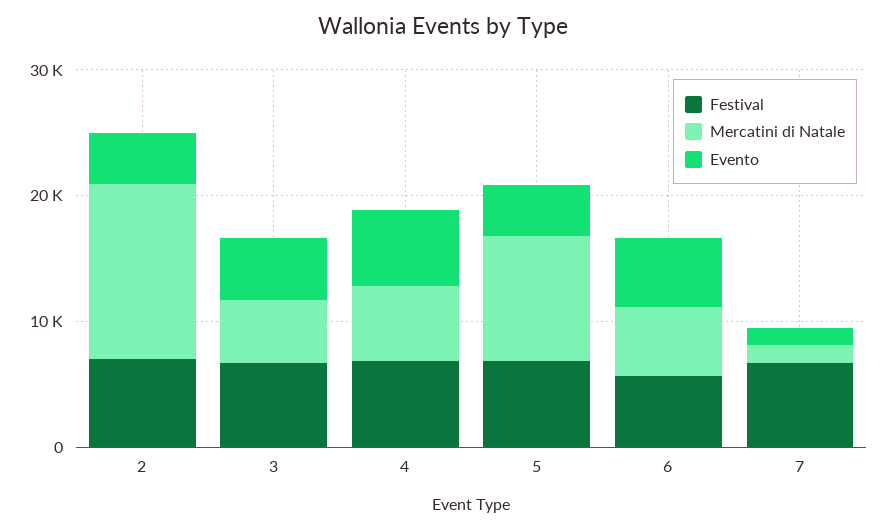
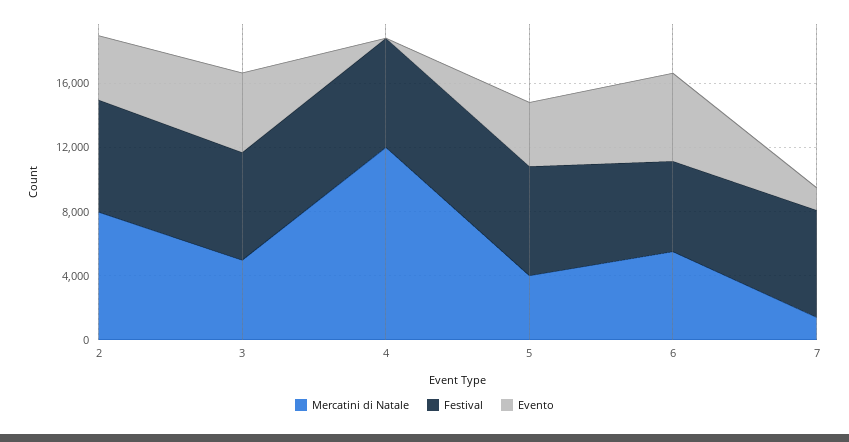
  {
    "Festival": {
      "2": 7000,
      "3": 7000,
      "4": 7000,
      "5": 7000,
      "6": 6000,
      "7": 7000
    },
    "Mercatini di Natale": {
-     "2": 14000,
+     "2": 8000,
      "3": 5000,
-     "4": 6000,
+     "4": 12000,
-     "5": 10000,
+     "5": 4000,
      "6": 6000,
      "7": 1000
    },
    "Evento": {
      "2": 4000,
      "3": 5000,
-     "4": 6000,
+     "4": 0,
      "5": 4000,
      "6": 6000,
      "7": 1000
    }
  }

